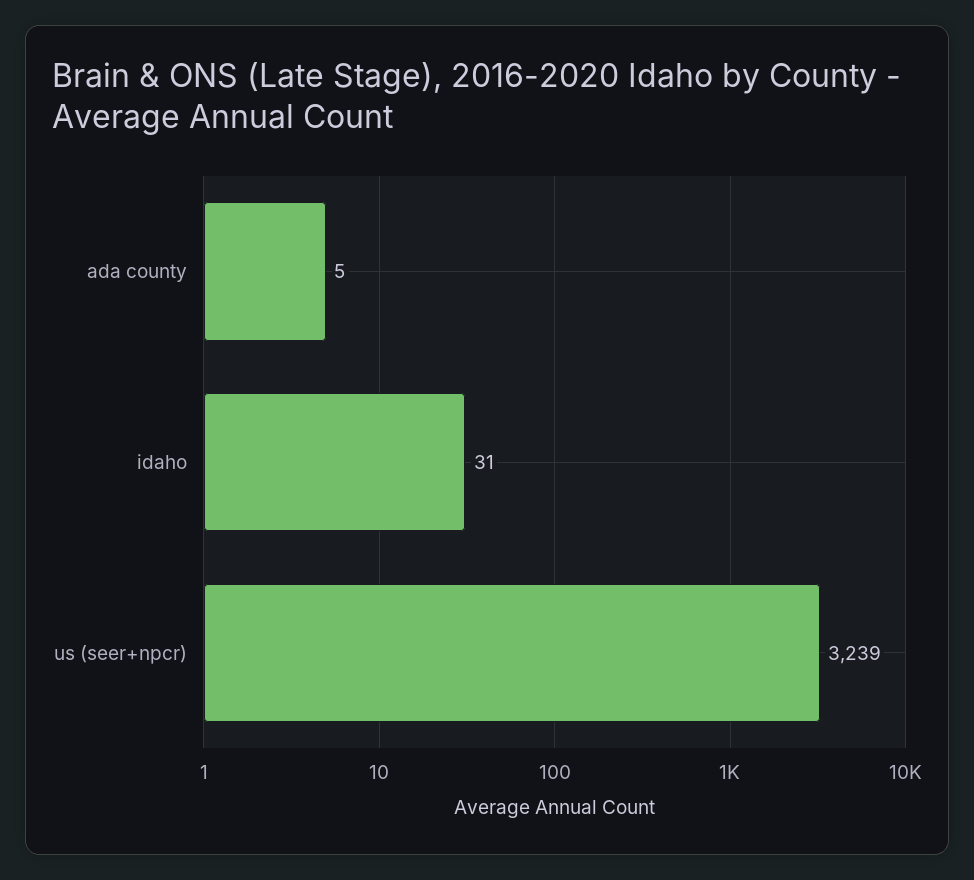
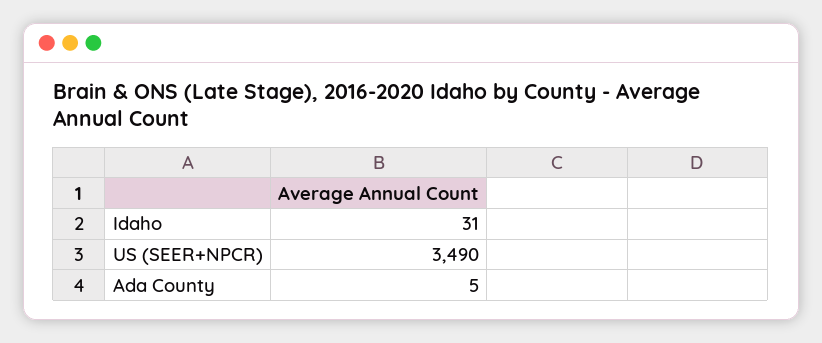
  {
    "ada county": 5,
    "idaho": 31,
-   "us (seer+npcr)": 3239
+   "us (seer+npcr)": 3490
  }

